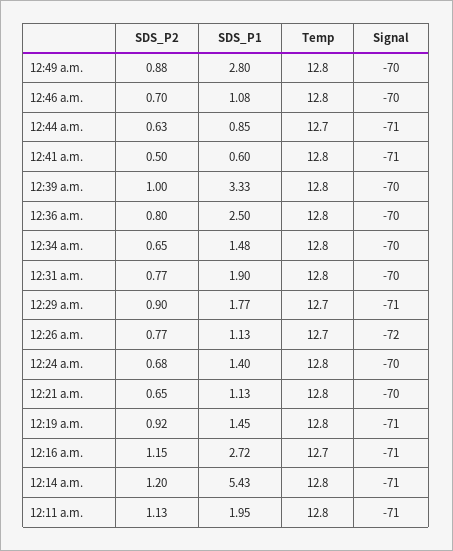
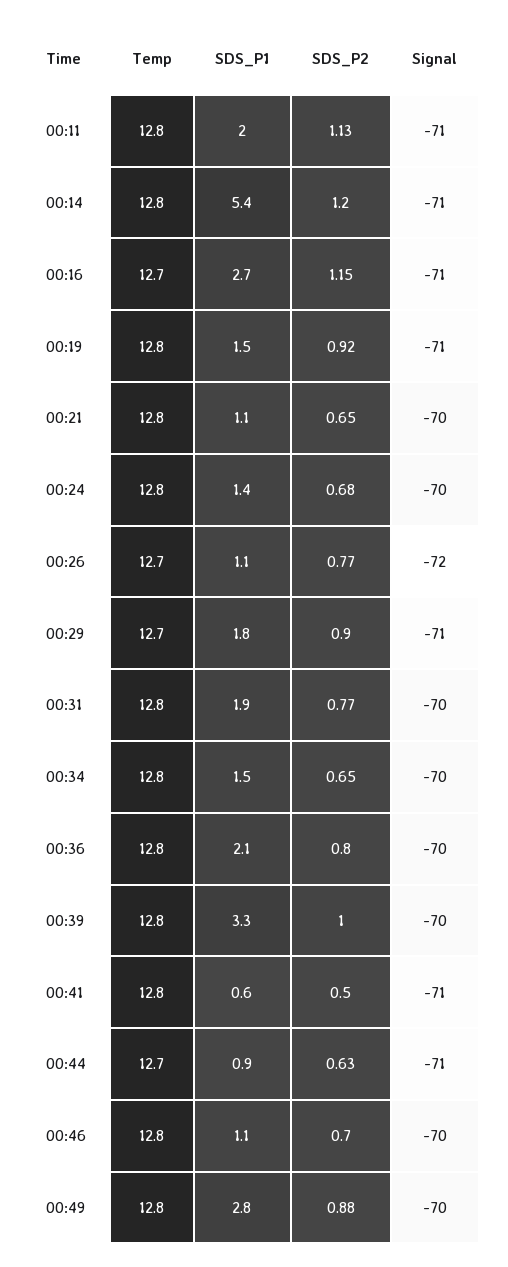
  {
    "SDS_P2": {
      "12:49 a.m.": 0.88,
      "12:46 a.m.": 0.7,
      "12:44 a.m.": 0.63,
      "12:41 a.m.": 0.5,
      "12:39 a.m.": 1,
      "12:36 a.m.": 0.8,
      "12:34 a.m.": 0.65,
      "12:31 a.m.": 0.77,
      "12:29 a.m.": 0.9,
      "12:26 a.m.": 0.77,
      "12:24 a.m.": 0.68,
      "12:21 a.m.": 0.65,
      "12:19 a.m.": 0.92,
      "12:16 a.m.": 1.15,
      "12:14 a.m.": 1.2,
      "12:11 a.m.": 1.13
    },
    "SDS_P1": {
      "12:49 a.m.": 2.8,
      "12:46 a.m.": 1.08,
      "12:44 a.m.": 0.85,
      "12:41 a.m.": 0.6,
      "12:39 a.m.": 3.33,
-     "12:36 a.m.": 2.5,
+     "12:36 a.m.": 2.1,
      "12:34 a.m.": 1.48,
      "12:31 a.m.": 1.9,
      "12:29 a.m.": 1.77,
      "12:26 a.m.": 1.13,
      "12:24 a.m.": 1.4,
      "12:21 a.m.": 1.13,
      "12:19 a.m.": 1.45,
      "12:16 a.m.": 2.72,
      "12:14 a.m.": 5.43,
      "12:11 a.m.": 1.95
    },
    "Temp": {
      "12:49 a.m.": 12.8,
      "12:46 a.m.": 12.8,
      "12:44 a.m.": 12.7,
      "12:41 a.m.": 12.8,
      "12:39 a.m.": 12.8,
      "12:36 a.m.": 12.8,
      "12:34 a.m.": 12.8,
      "12:31 a.m.": 12.8,
      "12:29 a.m.": 12.7,
      "12:26 a.m.": 12.7,
      "12:24 a.m.": 12.8,
      "12:21 a.m.": 12.8,
      "12:19 a.m.": 12.8,
      "12:16 a.m.": 12.7,
      "12:14 a.m.": 12.8,
      "12:11 a.m.": 12.8
    },
    "Signal": {
      "12:49 a.m.": -70,
      "12:46 a.m.": -70,
      "12:44 a.m.": -71,
      "12:41 a.m.": -71,
      "12:39 a.m.": -70,
      "12:36 a.m.": -70,
      "12:34 a.m.": -70,
      "12:31 a.m.": -70,
      "12:29 a.m.": -71,
      "12:26 a.m.": -72,
      "12:24 a.m.": -70,
      "12:21 a.m.": -70,
      "12:19 a.m.": -71,
      "12:16 a.m.": -71,
      "12:14 a.m.": -71,
      "12:11 a.m.": -71
    }
  }

